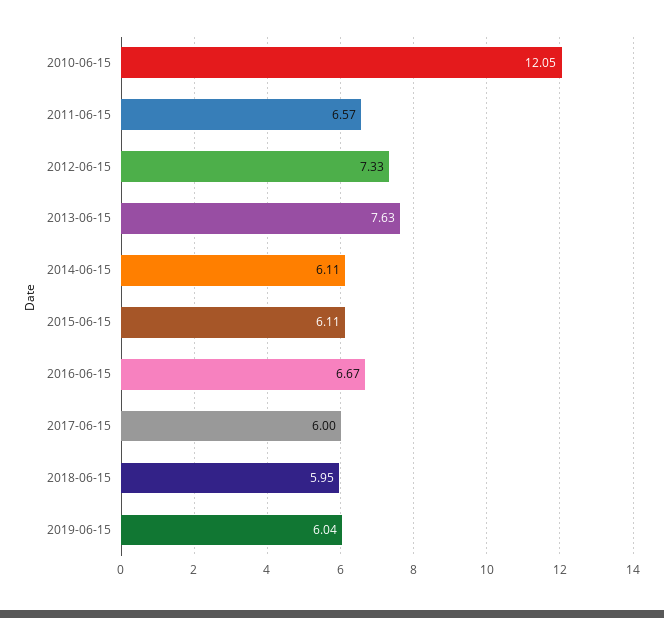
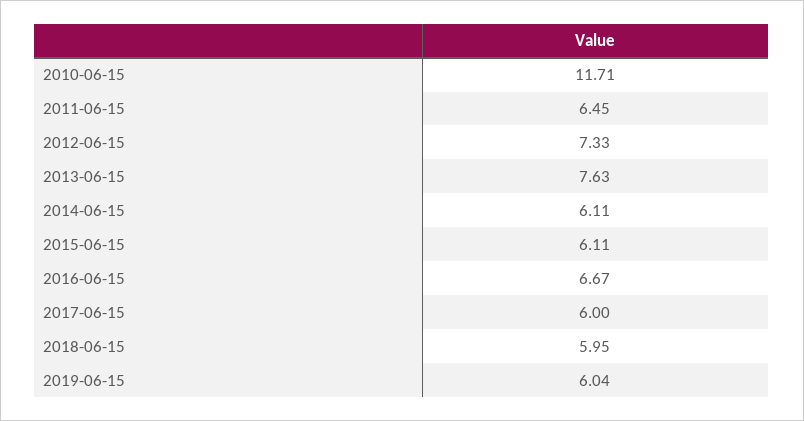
  {
-   "2010-06-15": 12.05,
+   "2010-06-15": 11.71,
-   "2011-06-15": 6.57,
+   "2011-06-15": 6.45,
    "2012-06-15": 7.33,
    "2013-06-15": 7.63,
    "2014-06-15": 6.11,
    "2015-06-15": 6.11,
    "2016-06-15": 6.67,
    "2017-06-15": 6,
    "2018-06-15": 5.95,
    "2019-06-15": 6.04
  }

